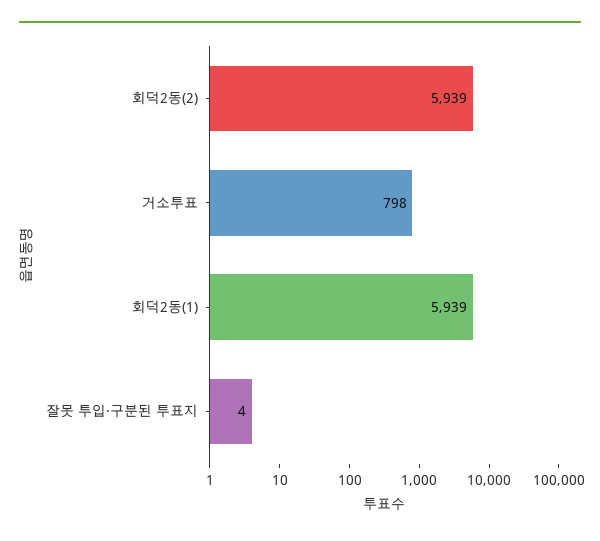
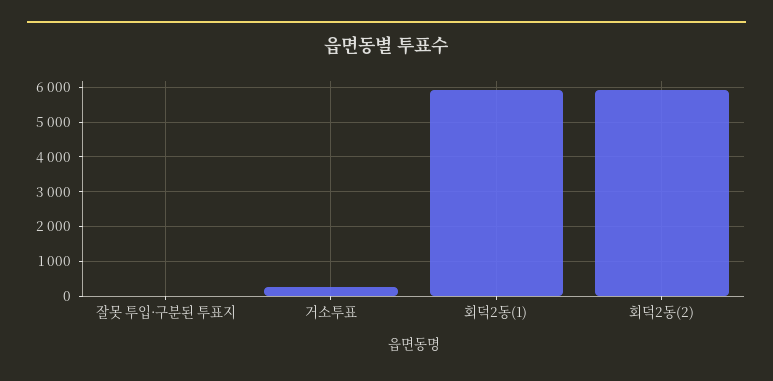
  {
    "회덕2동(2)": 5939,
-   "거소투표": 798,
+   "거소투표": 200,
    "회덕2동(1)": 5939,
    "잘못 투입·구분된 투표지": 4
  }

